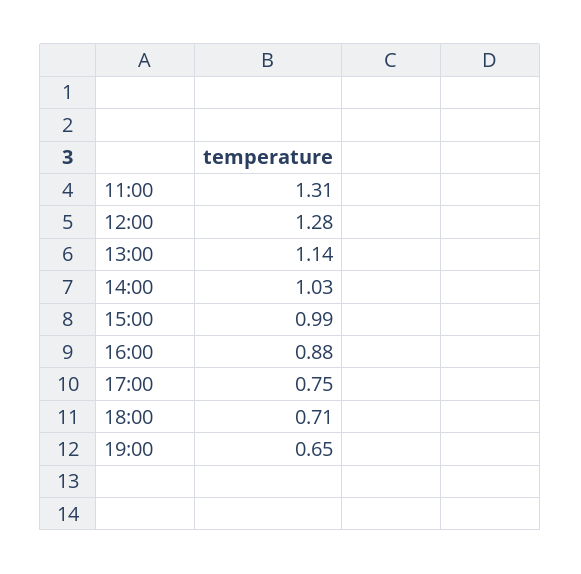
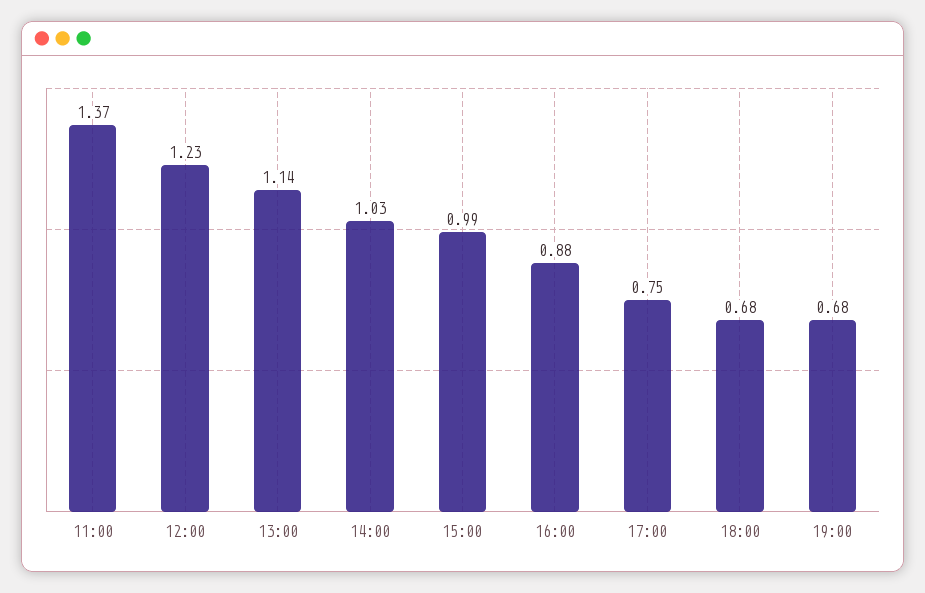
  {
-   "11:00": 1.31,
+   "11:00": 1.37,
-   "12:00": 1.28,
+   "12:00": 1.23,
    "13:00": 1.14,
    "14:00": 1.03,
    "15:00": 0.99,
    "16:00": 0.88,
    "17:00": 0.75,
-   "18:00": 0.71,
+   "18:00": 0.68,
-   "19:00": 0.65
+   "19:00": 0.68
  }

